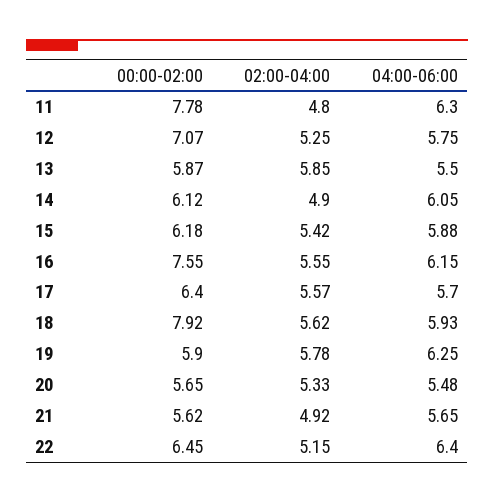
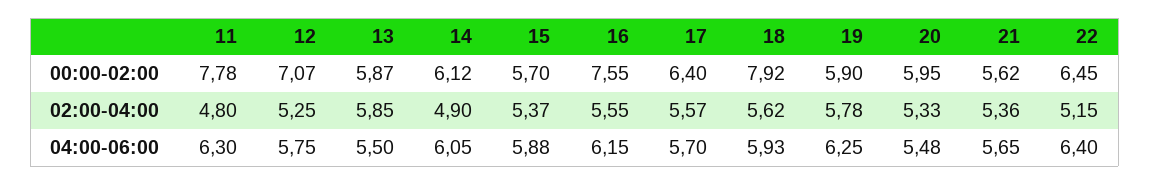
  {
    "00:00-02:00": {
      "11": 7.78,
      "12": 7.07,
      "13": 5.87,
      "14": 6.12,
-     "15": 6.18,
+     "15": 5.7,
      "16": 7.55,
      "17": 6.4,
      "18": 7.92,
      "19": 5.9,
-     "20": 5.65,
+     "20": 5.95,
      "21": 5.62,
      "22": 6.45
    },
    "02:00-04:00": {
      "11": 4.8,
      "12": 5.25,
      "13": 5.85,
      "14": 4.9,
-     "15": 5.42,
+     "15": 5.37,
      "16": 5.55,
      "17": 5.57,
      "18": 5.62,
      "19": 5.78,
      "20": 5.33,
-     "21": 4.92,
+     "21": 5.36,
      "22": 5.15
    },
    "04:00-06:00": {
      "11": 6.3,
      "12": 5.75,
      "13": 5.5,
      "14": 6.05,
      "15": 5.88,
      "16": 6.15,
      "17": 5.7,
      "18": 5.93,
      "19": 6.25,
      "20": 5.48,
      "21": 5.65,
      "22": 6.4
    }
  }

